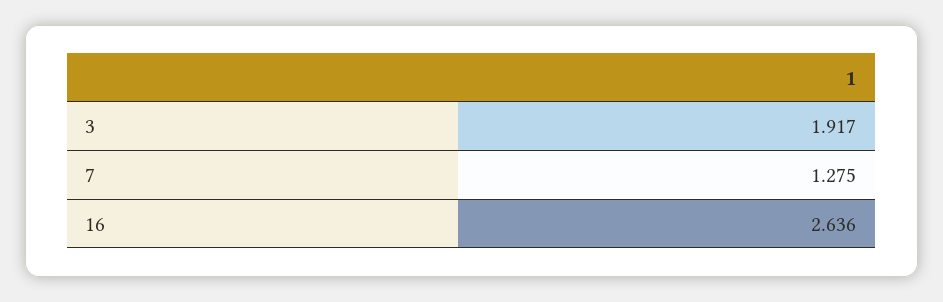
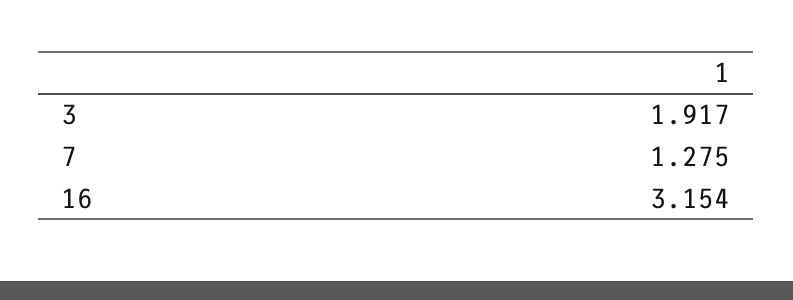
  {
    "3": 1.917,
    "7": 1.275,
-   "16": 2.636
+   "16": 3.154
  }

